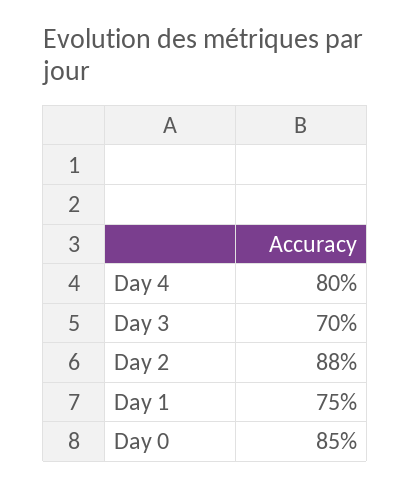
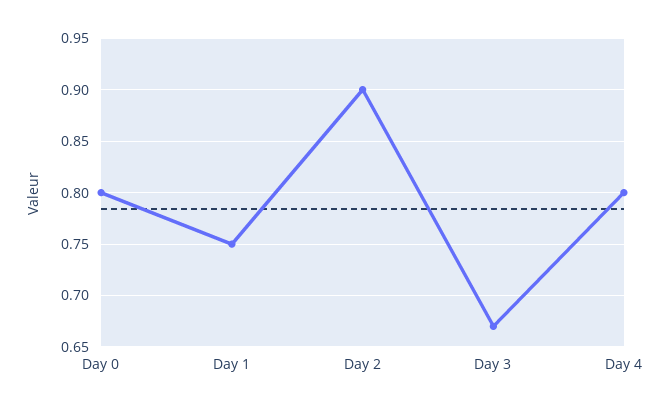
  {
    "Day 4": 0.8,
-   "Day 3": 0.7,
+   "Day 3": 0.67,
-   "Day 2": 0.88,
+   "Day 2": 0.9,
    "Day 1": 0.75,
-   "Day 0": 0.85
+   "Day 0": 0.8
  }

